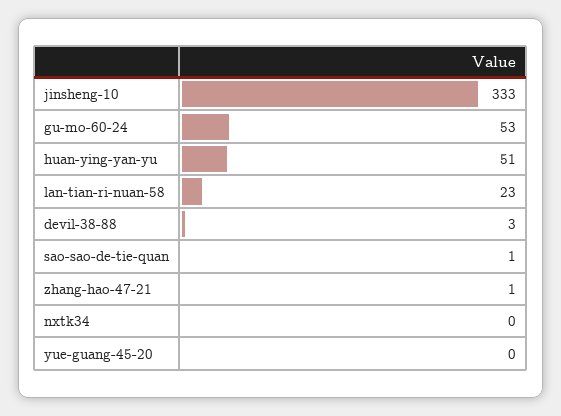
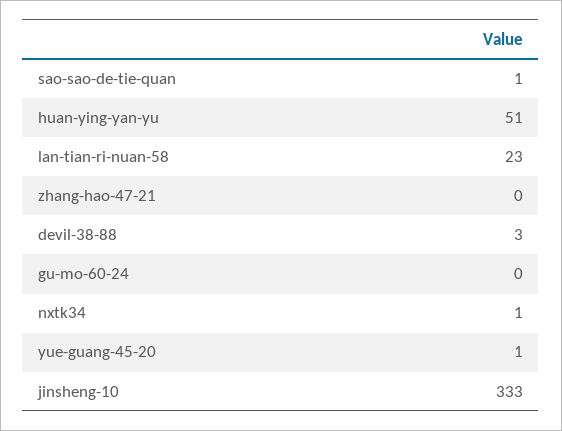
  {
    "jinsheng-10": 333,
-   "gu-mo-60-24": 53,
+   "gu-mo-60-24": 0,
    "huan-ying-yan-yu": 51,
    "lan-tian-ri-nuan-58": 23,
    "devil-38-88": 3,
    "sao-sao-de-tie-quan": 1,
-   "zhang-hao-47-21": 1,
+   "zhang-hao-47-21": 0,
-   "nxtk34": 0,
+   "nxtk34": 1,
-   "yue-guang-45-20": 0
+   "yue-guang-45-20": 1
  }

